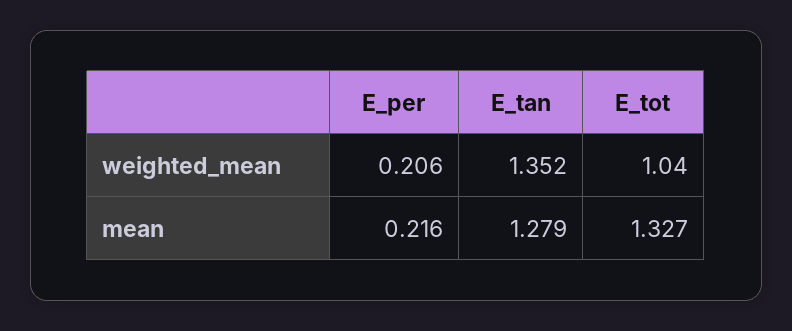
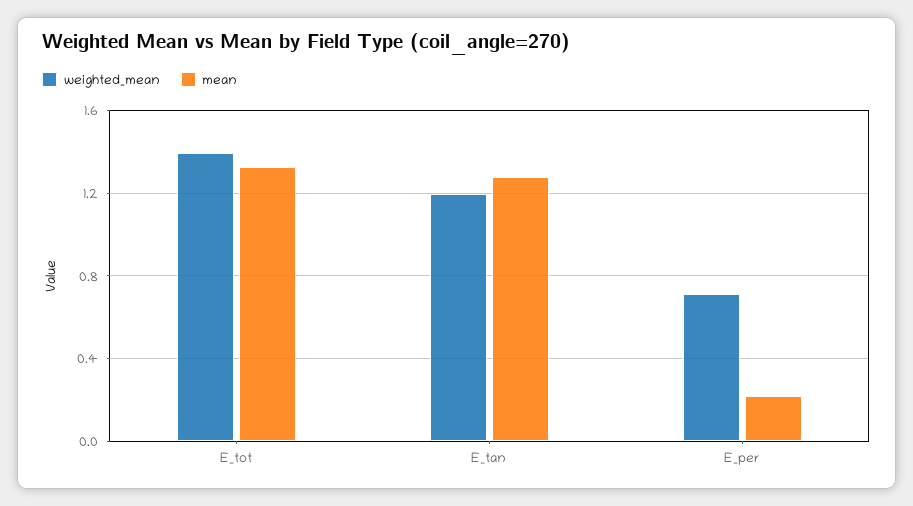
  {
    "weighted_mean": {
-     "E_per": 0.206,
+     "E_per": 0.7,
-     "E_tan": 1.352,
+     "E_tan": 1.2,
-     "E_tot": 1.04
+     "E_tot": 1.4
    },
    "mean": {
      "E_per": 0.216,
      "E_tan": 1.279,
      "E_tot": 1.327
    }
  }

